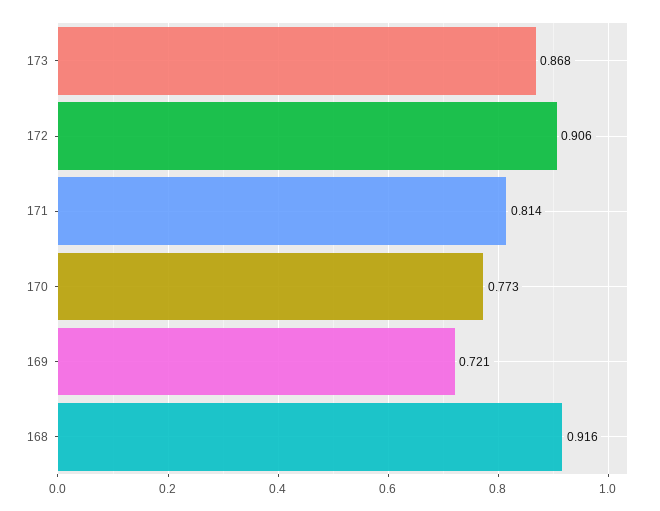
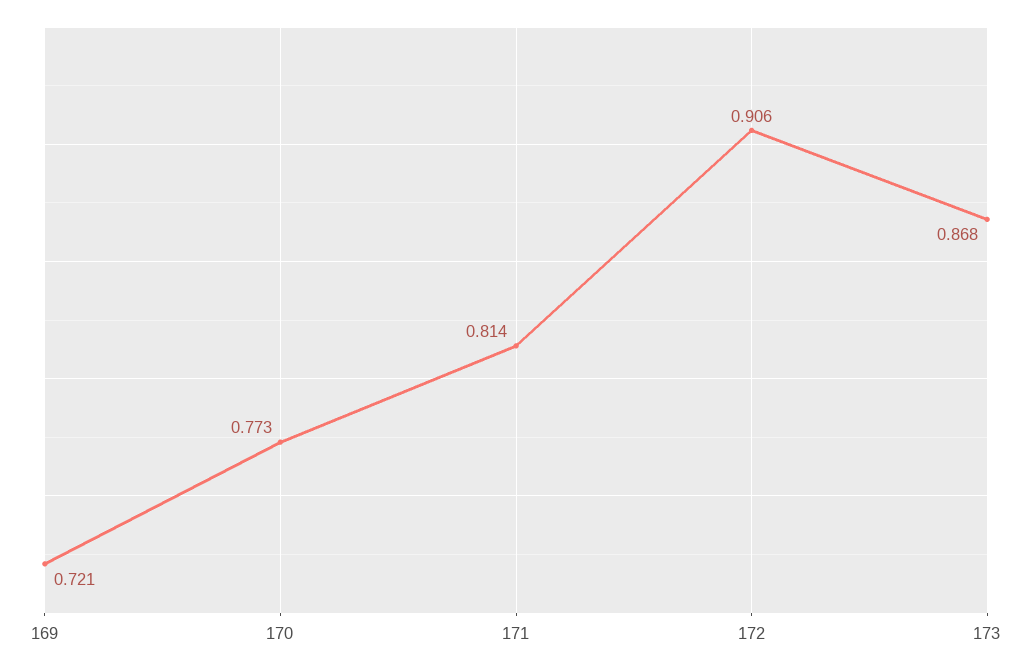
  {
    "173": 0.868,
    "172": 0.906,
    "171": 0.814,
    "170": 0.773,
-   "169": 0.721,
+   "169": 0.721
-   "168": 0.916
  }

